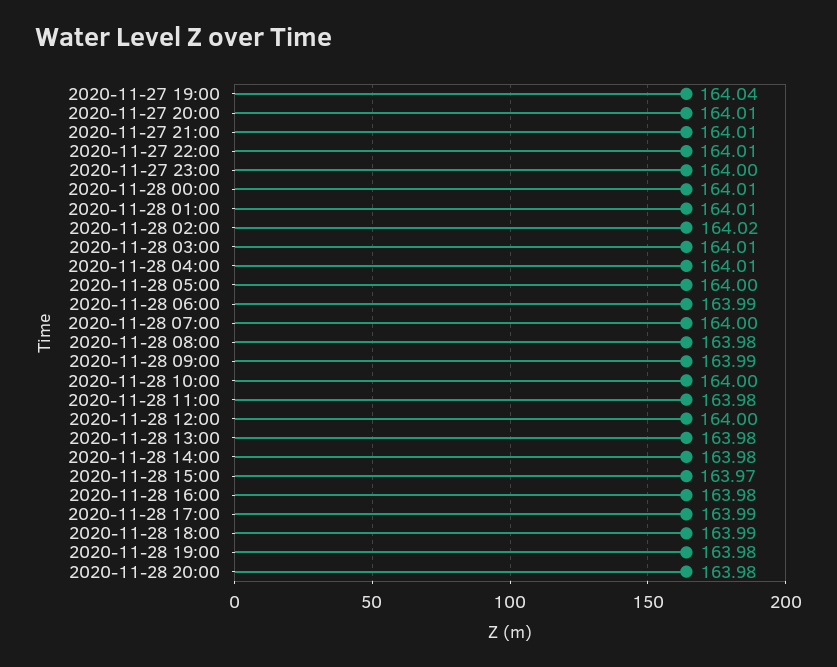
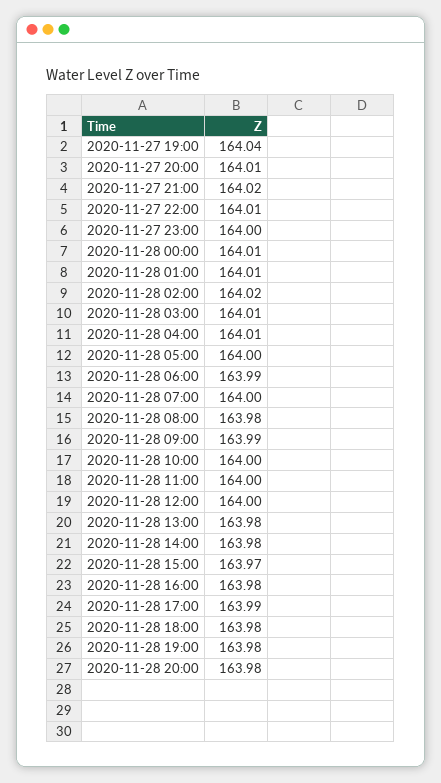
  {
    "2020-11-27 19:00": 164.04,
    "2020-11-27 20:00": 164.01,
-   "2020-11-27 21:00": 164.01,
+   "2020-11-27 21:00": 164.02,
    "2020-11-27 22:00": 164.01,
    "2020-11-27 23:00": 164,
    "2020-11-28 00:00": 164.01,
    "2020-11-28 01:00": 164.01,
    "2020-11-28 02:00": 164.02,
    "2020-11-28 03:00": 164.01,
    "2020-11-28 04:00": 164.01,
    "2020-11-28 05:00": 164,
    "2020-11-28 06:00": 163.99,
    "2020-11-28 07:00": 164,
    "2020-11-28 08:00": 163.98,
    "2020-11-28 09:00": 163.99,
    "2020-11-28 10:00": 164,
-   "2020-11-28 11:00": 163.98,
+   "2020-11-28 11:00": 164,
    "2020-11-28 12:00": 164,
    "2020-11-28 13:00": 163.98,
    "2020-11-28 14:00": 163.98,
    "2020-11-28 15:00": 163.97,
    "2020-11-28 16:00": 163.98,
    "2020-11-28 17:00": 163.99,
-   "2020-11-28 18:00": 163.99,
+   "2020-11-28 18:00": 163.98,
    "2020-11-28 19:00": 163.98,
    "2020-11-28 20:00": 163.98
  }

